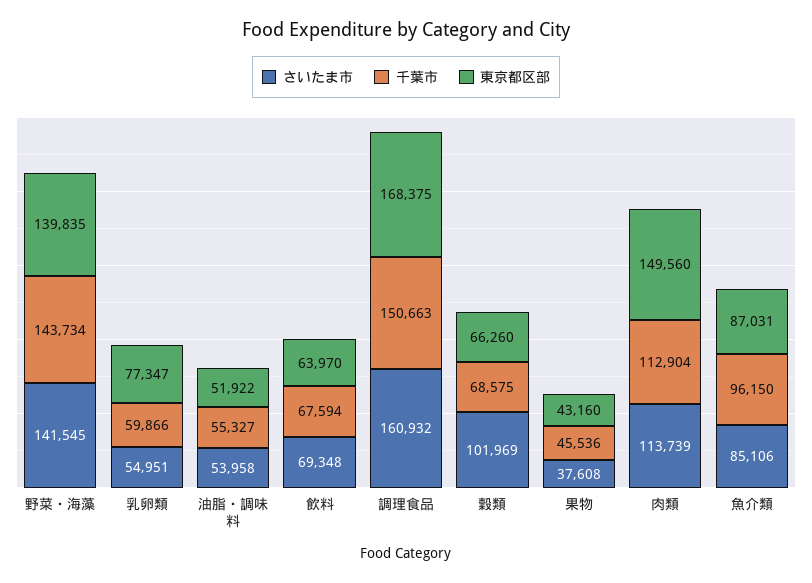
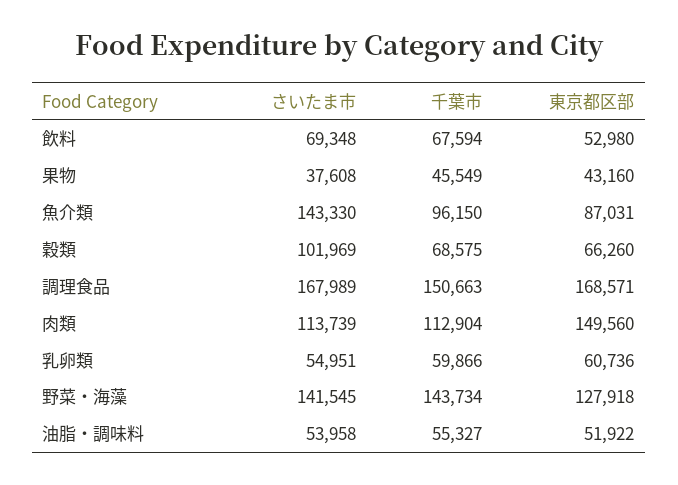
  {
    "さいたま市": {
      "野菜・海藻": 141545,
      "乳卵類": 54951,
      "油脂・調味料": 53958,
      "飲料": 69348,
-     "調理食品": 160932,
+     "調理食品": 167989,
      "穀類": 101969,
      "果物": 37608,
      "肉類": 113739,
-     "魚介類": 85106
+     "魚介類": 143330
    },
    "千葉市": {
      "野菜・海藻": 143734,
      "乳卵類": 59866,
      "油脂・調味料": 55327,
      "飲料": 67594,
      "調理食品": 150663,
      "穀類": 68575,
-     "果物": 45536,
+     "果物": 45549,
      "肉類": 112904,
      "魚介類": 96150
    },
    "東京都区部": {
-     "野菜・海藻": 139835,
+     "野菜・海藻": 127918,
-     "乳卵類": 77347,
+     "乳卵類": 60736,
      "油脂・調味料": 51922,
-     "飲料": 63970,
+     "飲料": 52980,
-     "調理食品": 168375,
+     "調理食品": 168571,
      "穀類": 66260,
      "果物": 43160,
      "肉類": 149560,
      "魚介類": 87031
    }
  }

